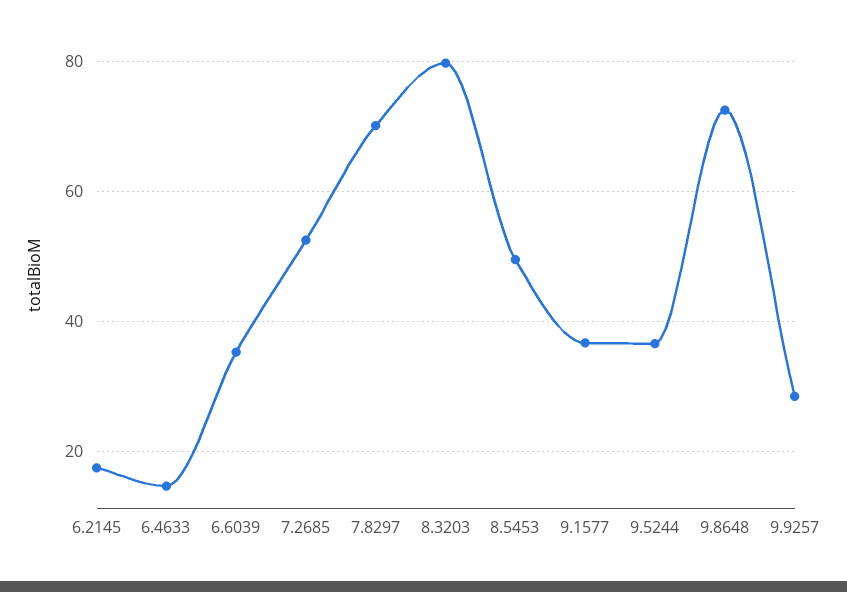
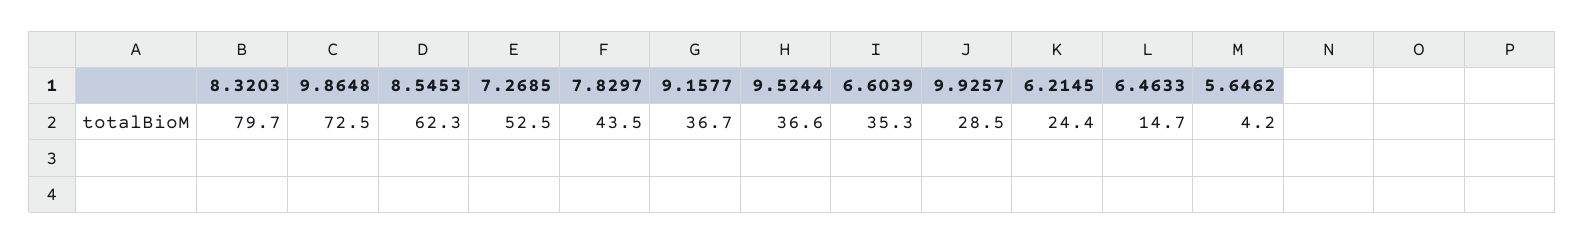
  {
-   "6.2145": 18,
+   "6.2145": 24.4,
    "6.4633": 14.7,
    "6.6039": 35.3,
    "7.2685": 52.5,
-   "7.8297": 70,
+   "7.8297": 43.5,
    "8.3203": 79.7,
-   "8.5453": 50,
+   "8.5453": 62.3,
    "9.1577": 36.7,
    "9.5244": 36.6,
    "9.8648": 72.5,
-   "9.9257": 28.5
+   "9.9257": 28.5,
+   "5.6462": 4.2
  }

